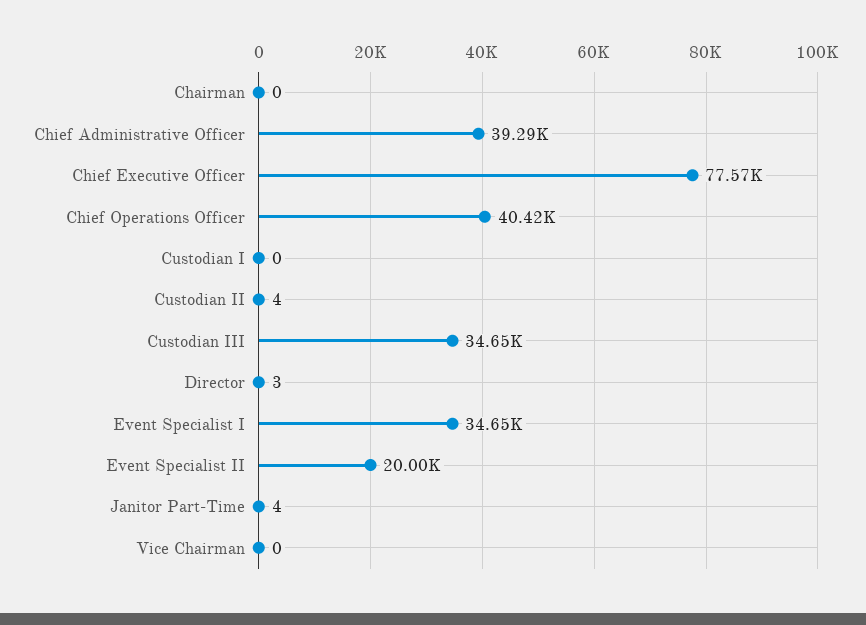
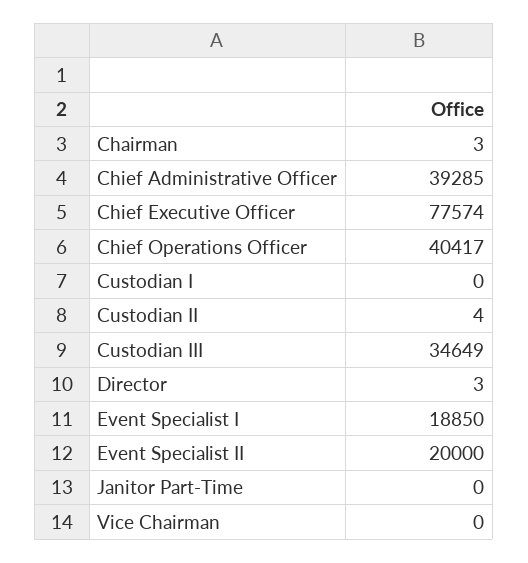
  {
-   "Chairman": 0,
+   "Chairman": 3,
    "Chief Administrative Officer": 39285,
    "Chief Executive Officer": 77574,
    "Chief Operations Officer": 40417,
    "Custodian I": 0,
    "Custodian II": 4,
    "Custodian III": 34649,
    "Director": 3,
-   "Event Specialist I": 34650,
+   "Event Specialist I": 18850,
    "Event Specialist II": 20000,
-   "Janitor Part-Time": 4,
+   "Janitor Part-Time": 0,
    "Vice Chairman": 0
  }

